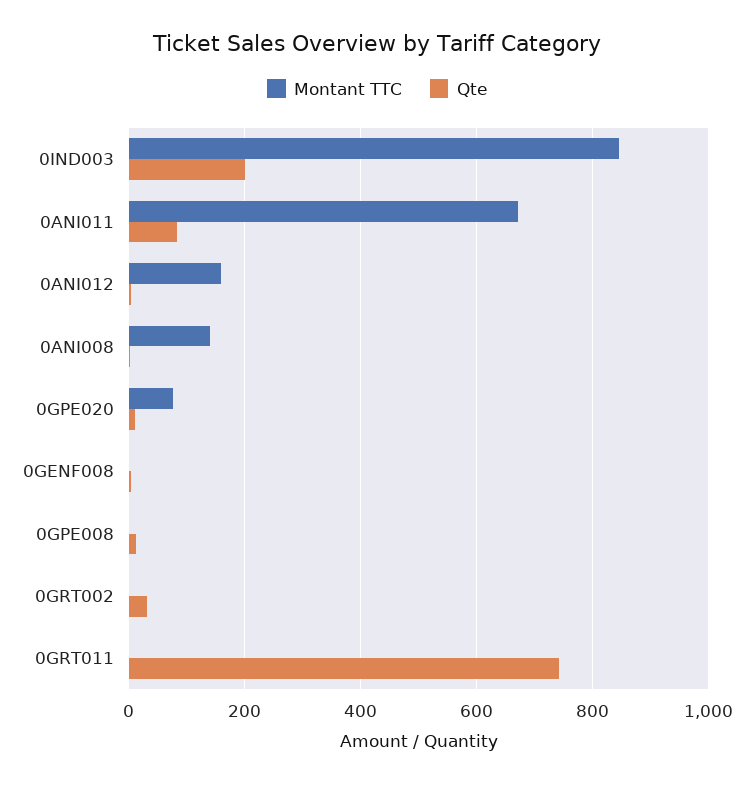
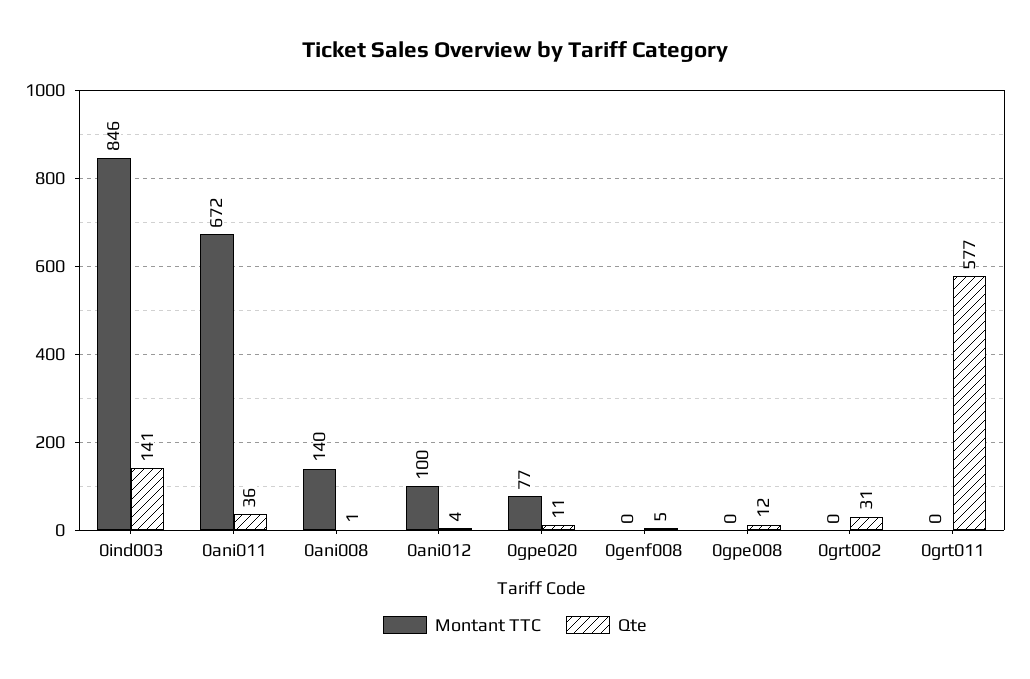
  {
    "Montant TTC": {
      "0IND003": 846,
      "0ANI011": 672,
-     "0ANI012": 160,
+     "0ANI012": 100,
      "0ANI008": 140,
      "0GPE020": 77,
      "0GENF008": 0,
      "0GPE008": 0,
      "0GRT002": 0,
      "0GRT011": 0
    },
    "Qte": {
-     "0IND003": 200,
+     "0IND003": 141,
-     "0ANI011": 80,
+     "0ANI011": 36,
      "0ANI012": 4,
      "0ANI008": 1,
      "0GPE020": 11,
      "0GENF008": 5,
      "0GPE008": 12,
      "0GRT002": 31,
-     "0GRT011": 740
+     "0GRT011": 577
    }
  }

